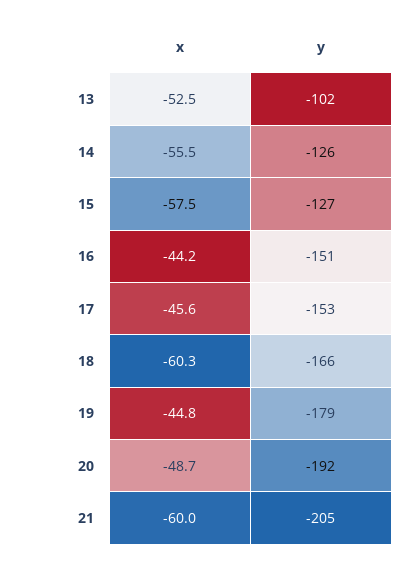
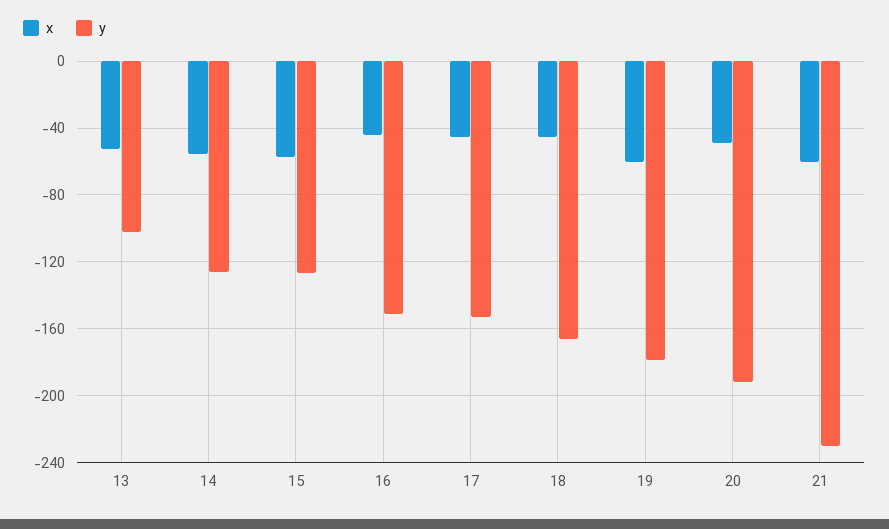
  {
    "x": {
      "13": -52.5,
      "14": -55.5,
      "15": -57.5,
      "16": -44.2,
      "17": -45.6,
-     "18": -60.3,
+     "18": -45,
-     "19": -44.8,
+     "19": -60,
      "20": -48.7,
      "21": -60
    },
    "y": {
      "13": -102,
      "14": -126,
      "15": -127,
      "16": -151,
      "17": -153,
      "18": -166,
      "19": -179,
      "20": -192,
-     "21": -205
+     "21": -230
    }
  }

